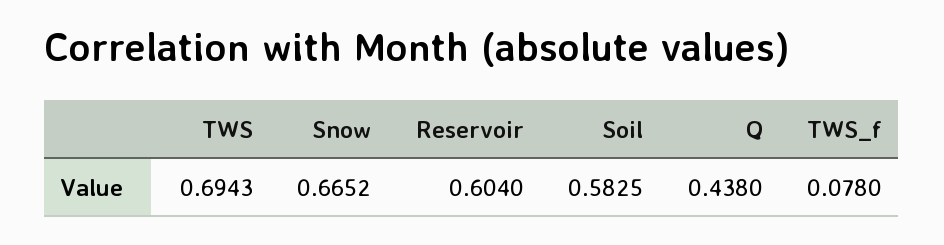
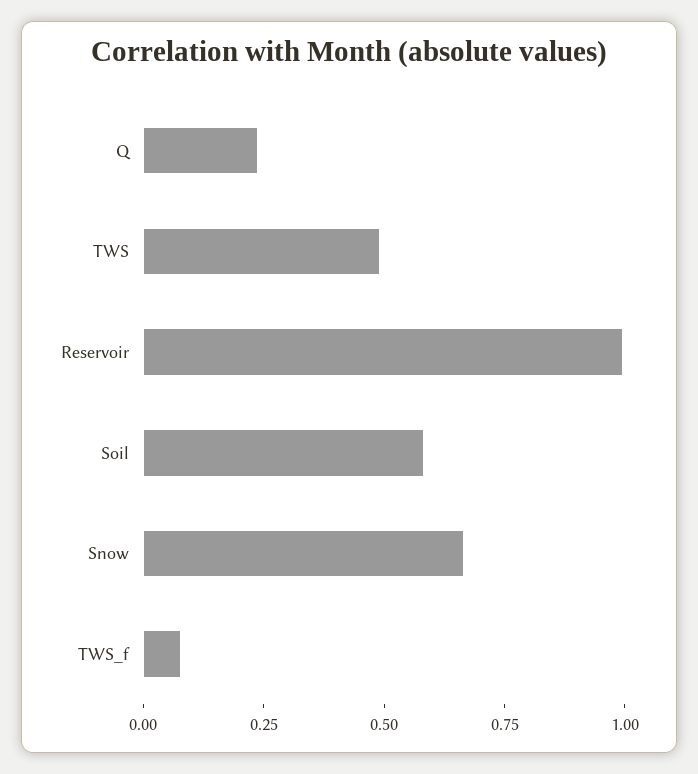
  {
-   "TWS": 0.6943,
+   "TWS": 0.5,
    "Snow": 0.6652,
-   "Reservoir": 0.604,
+   "Reservoir": 1,
    "Soil": 0.5825,
-   "Q": 0.438,
+   "Q": 0.25,
    "TWS_f": 0.078
  }

